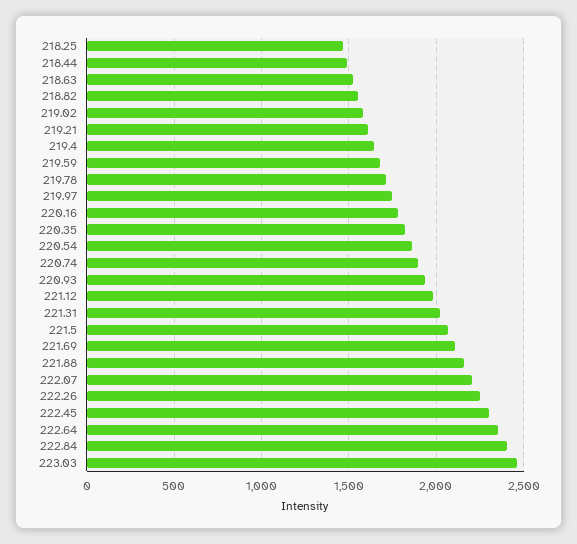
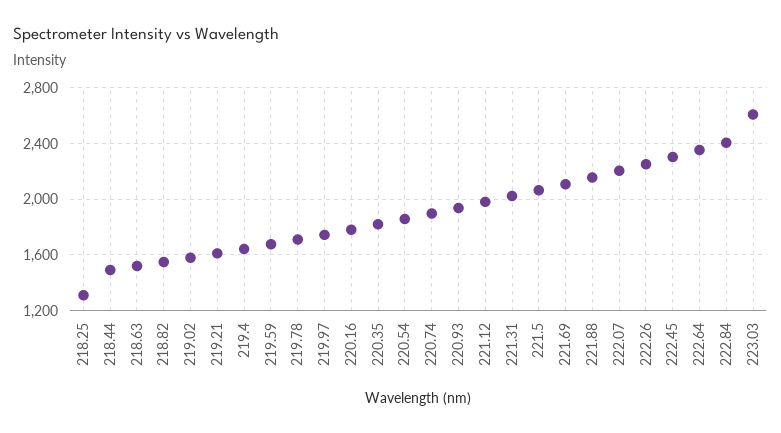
  {
-   "218.25": 1450,
+   "218.25": 1300,
    "218.44": 1500,
    "218.63": 1500,
    "218.82": 1550,
    "219.02": 1600,
    "219.21": 1600,
    "219.4": 1650,
    "219.59": 1700,
    "219.78": 1700,
    "219.97": 1750,
    "220.16": 1800,
    "220.35": 1800,
    "220.54": 1850,
    "220.74": 1900,
    "220.93": 1950,
    "221.12": 2000,
    "221.31": 2000,
    "221.5": 2050,
    "221.69": 2100,
    "221.88": 2150,
    "222.07": 2200,
    "222.26": 2250,
    "222.45": 2300,
    "222.64": 2350,
    "222.84": 2400,
-   "223.03": 2450
+   "223.03": 2600
  }

